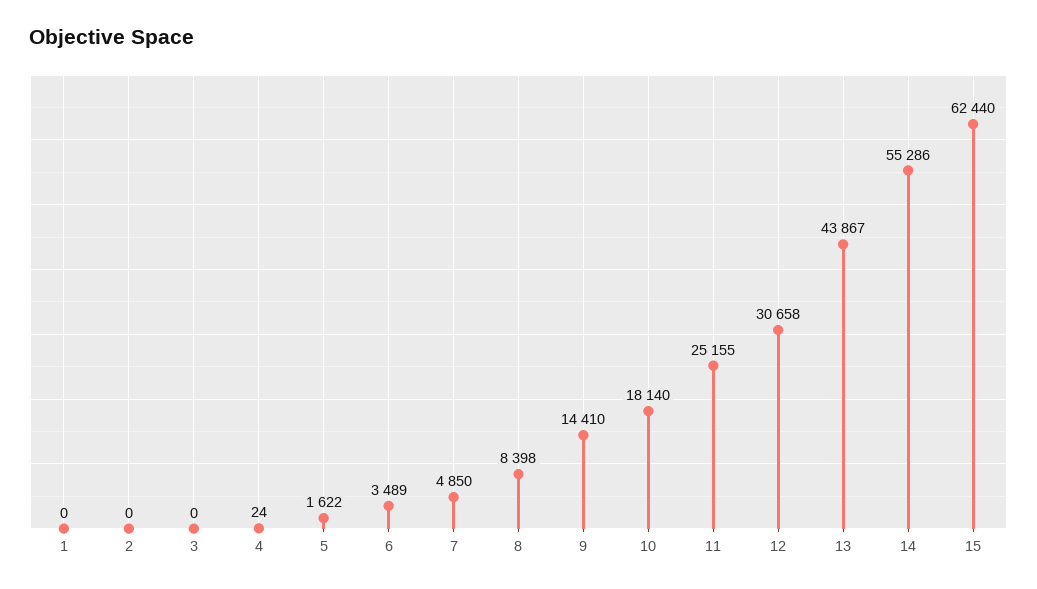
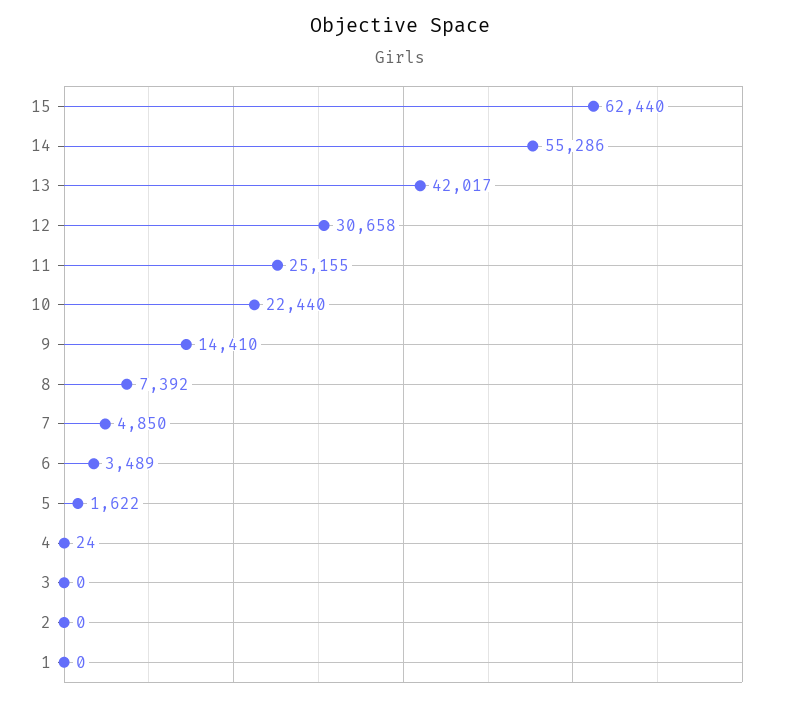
  {
    "1": 0,
    "2": 0,
    "3": 0,
    "4": 24,
    "5": 1622,
    "6": 3489,
    "7": 4850,
-   "8": 8398,
+   "8": 7392,
    "9": 14410,
-   "10": 18140,
+   "10": 22440,
    "11": 25155,
    "12": 30658,
-   "13": 43867,
+   "13": 42017,
    "14": 55286,
    "15": 62440
  }

